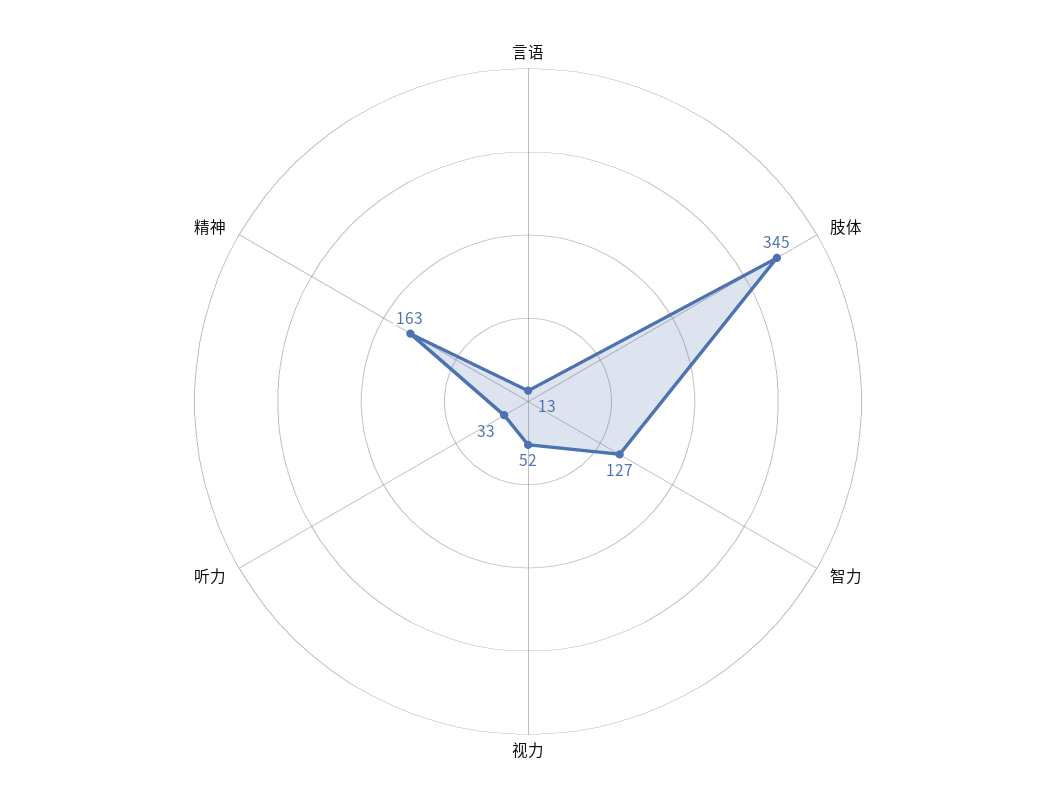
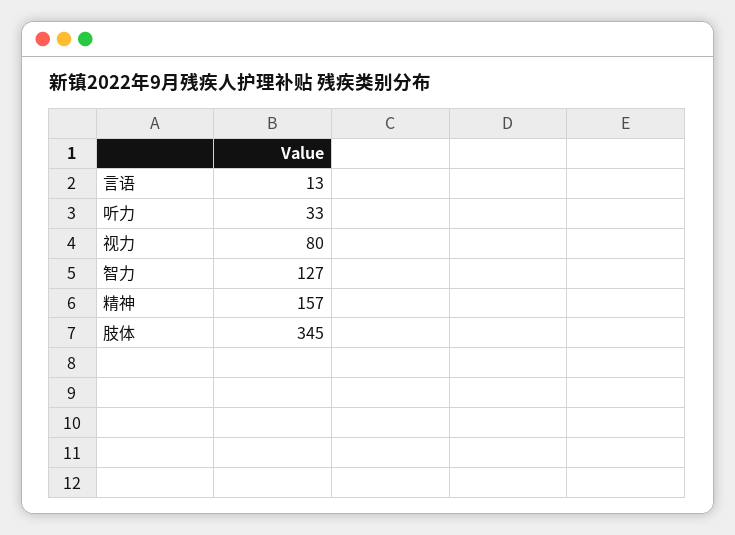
  {
    "言语": 13,
    "肢体": 345,
    "智力": 127,
-   "视力": 52,
+   "视力": 80,
    "听力": 33,
-   "精神": 163
+   "精神": 157
  }

